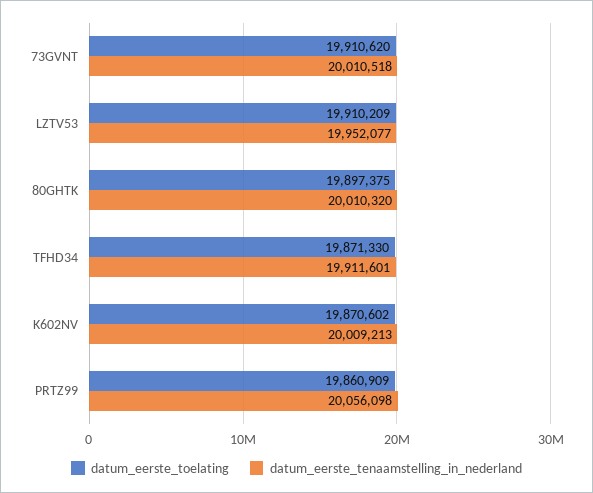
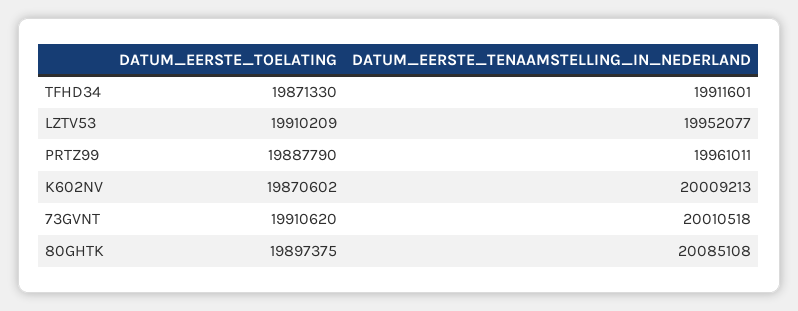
  {
    "datum_eerste_toelating": {
      "73GVNT": 19910620,
      "LZTV53": 19910209,
      "80GHTK": 19897375,
      "TFHD34": 19871330,
      "K602NV": 19870602,
-     "PRTZ99": 19860909
+     "PRTZ99": 19887790
    },
    "datum_eerste_tenaamstelling_in_nederland": {
      "73GVNT": 20010518,
      "LZTV53": 19952077,
-     "80GHTK": 20010320,
+     "80GHTK": 20085108,
      "TFHD34": 19911601,
      "K602NV": 20009213,
-     "PRTZ99": 20056098
+     "PRTZ99": 19961011
    }
  }

